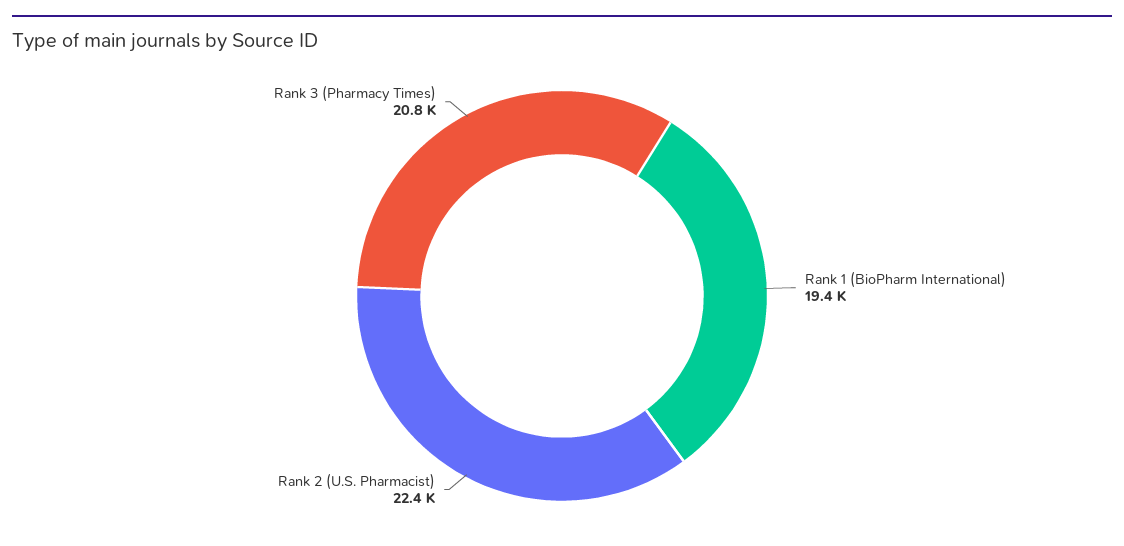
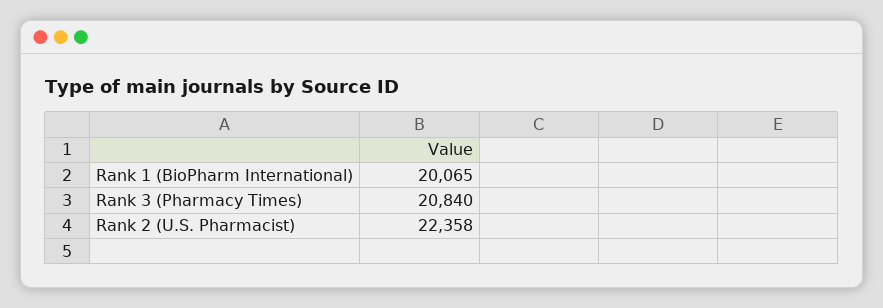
  {
-   "Rank 1 (BioPharm International)": 19400,
+   "Rank 1 (BioPharm International)": 20065,
    "Rank 2 (U.S. Pharmacist)": 22358,
    "Rank 3 (Pharmacy Times)": 20840
  }

